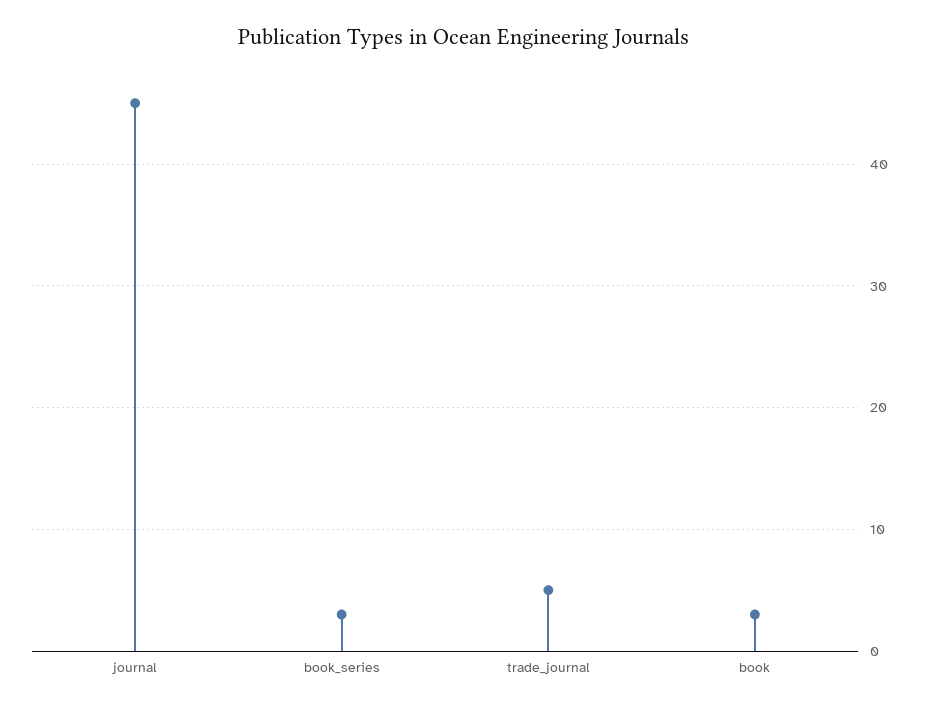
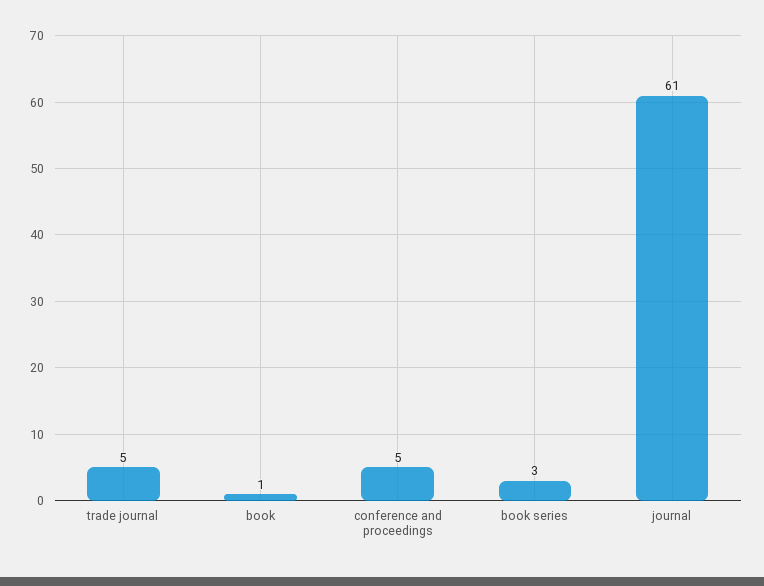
  {
-   "journal": 45,
+   "journal": 61,
    "book_series": 3,
    "trade_journal": 5,
-   "book": 3
+   "book": 1,
+   "conference and proceedings": 5
  }

